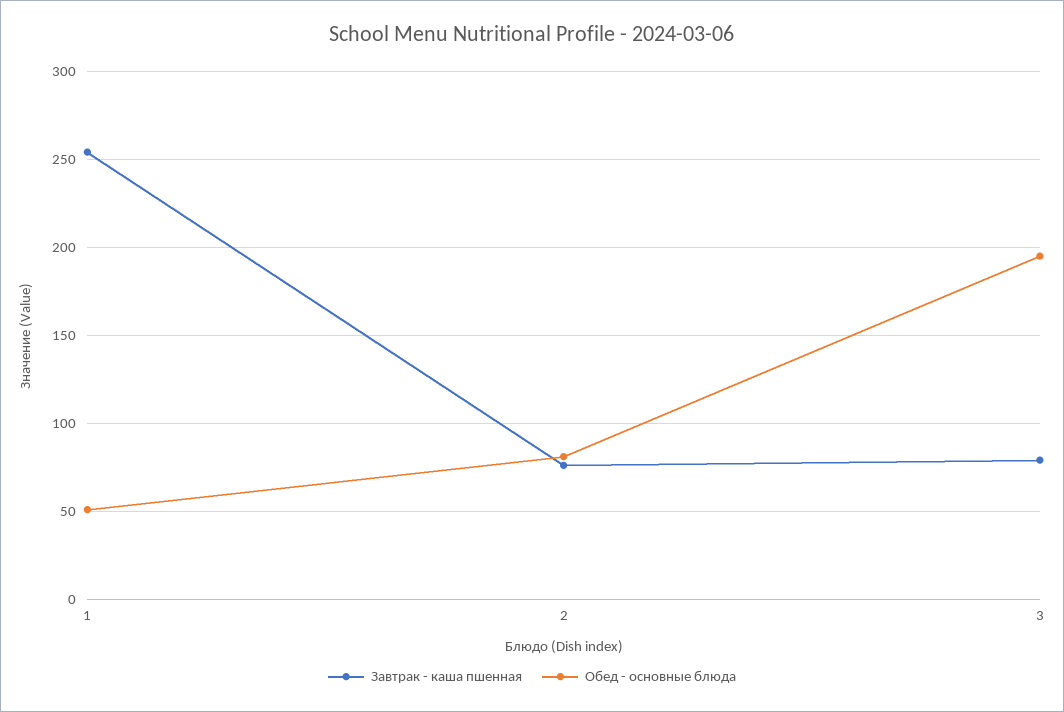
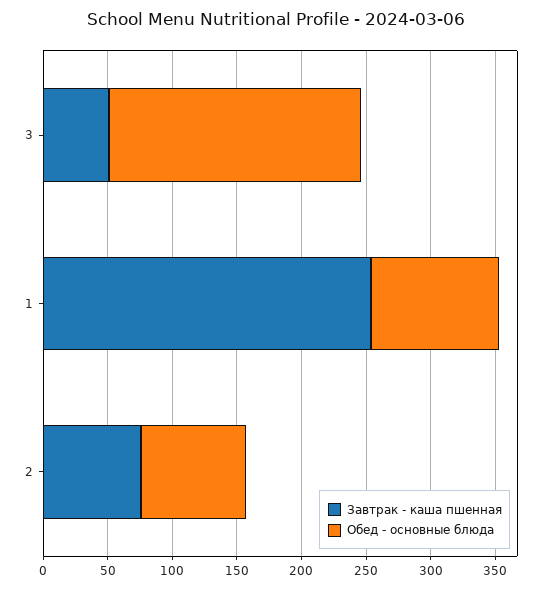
  {
    "Завтрак - каша пшенная": {
      "1": 255,
      "2": 75,
-     "3": 80
+     "3": 50
    },
    "Обед - основные блюда": {
-     "1": 50,
+     "1": 100,
      "2": 80,
      "3": 195
    }
  }

